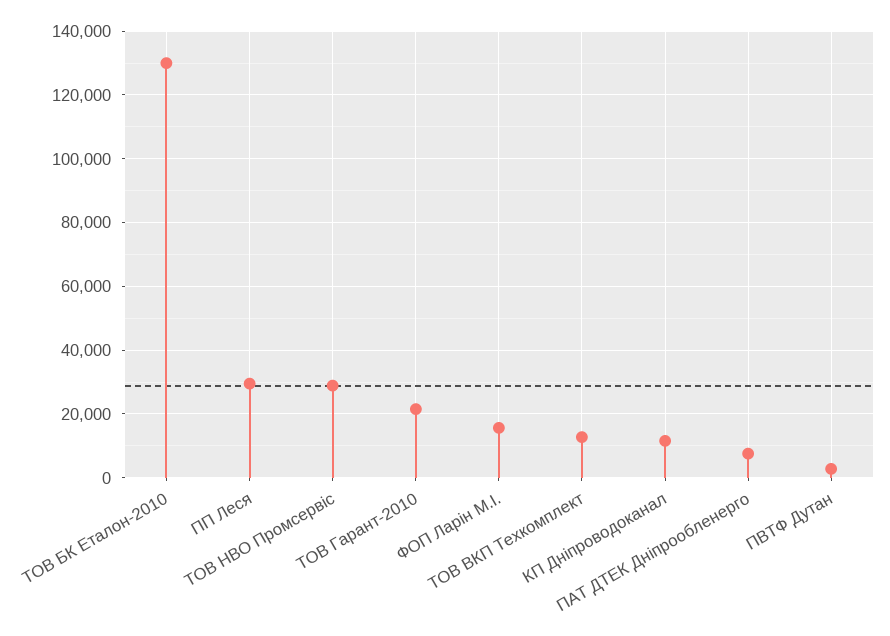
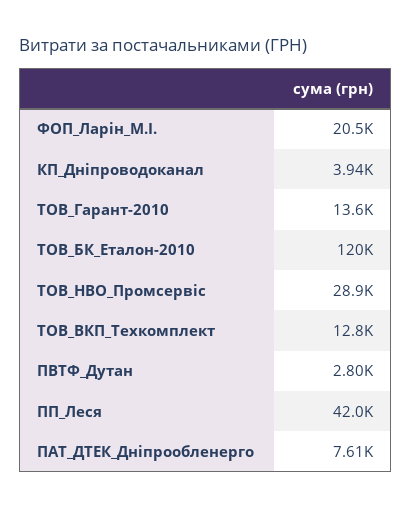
  {
-   "ТОВ БК Еталон-2010": 130000,
+   "ТОВ БК Еталон-2010": 120000,
-   "ПП Леся": 30000,
+   "ПП Леся": 42000,
    "ТОВ НВО Промсервіс": 28900,
-   "ТОВ Гарант-2010": 22000,
+   "ТОВ Гарант-2010": 13600,
-   "ФОП Ларін М.І.": 16000,
+   "ФОП Ларін М.І.": 20500,
    "ТОВ ВКП Техкомплект": 12800,
-   "КП Дніпроводоканал": 12000,
+   "КП Дніпроводоканал": 3940,
    "ПАТ ДТЕК Дніпрообленерго": 7610,
    "ПВТФ Дутан": 2800
  }

